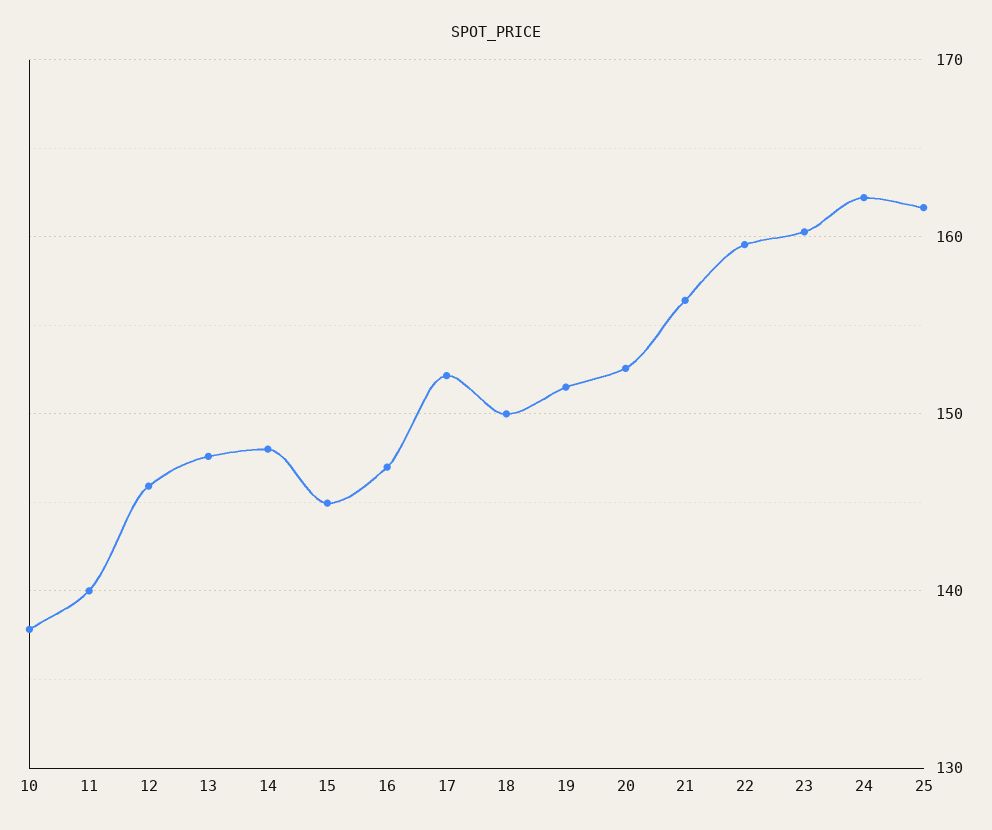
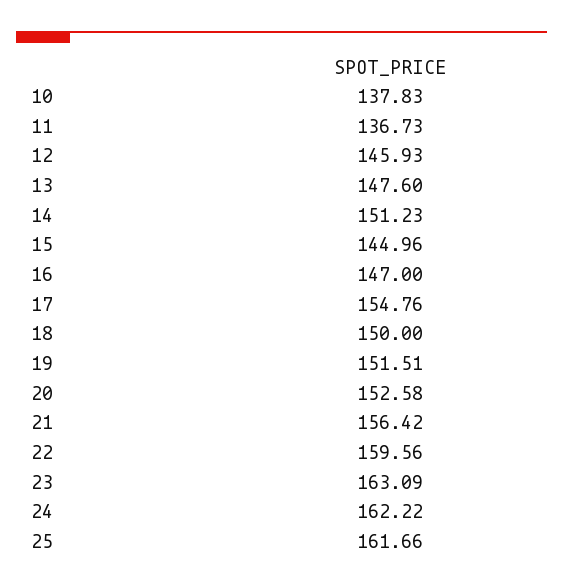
  {
    "10": 137.83,
-   "11": 140,
+   "11": 136.73,
    "12": 145.93,
    "13": 147.6,
-   "14": 148,
+   "14": 151.23,
    "15": 144.96,
    "16": 147,
-   "17": 152,
+   "17": 154.76,
    "18": 150,
    "19": 151.51,
    "20": 152.58,
    "21": 156.42,
    "22": 159.56,
-   "23": 160,
+   "23": 163.09,
    "24": 162.22,
    "25": 161.66
  }

